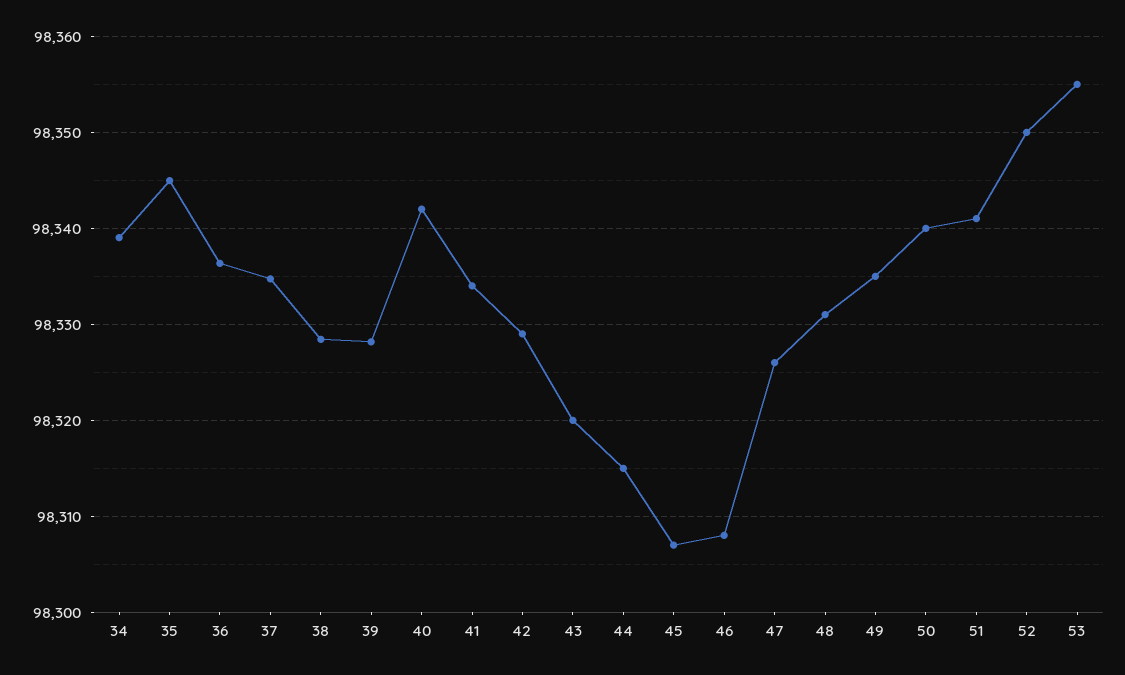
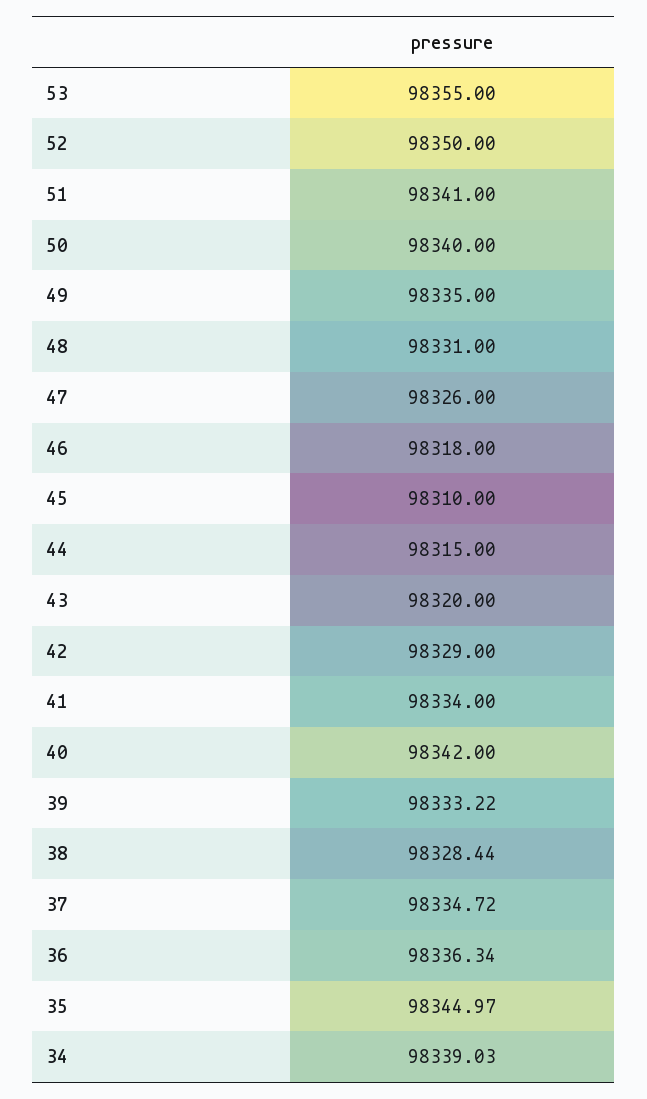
  {
    "34": 98339.03,
    "35": 98344.97,
    "36": 98336.34,
    "37": 98334.72,
    "38": 98328.44,
-   "39": 98328,
+   "39": 98333.22,
    "40": 98342,
    "41": 98334,
    "42": 98329,
    "43": 98320,
    "44": 98315,
-   "45": 98307,
+   "45": 98310,
-   "46": 98308,
+   "46": 98318,
    "47": 98326,
    "48": 98331,
    "49": 98335,
    "50": 98340,
    "51": 98341,
    "52": 98350,
    "53": 98355
  }

